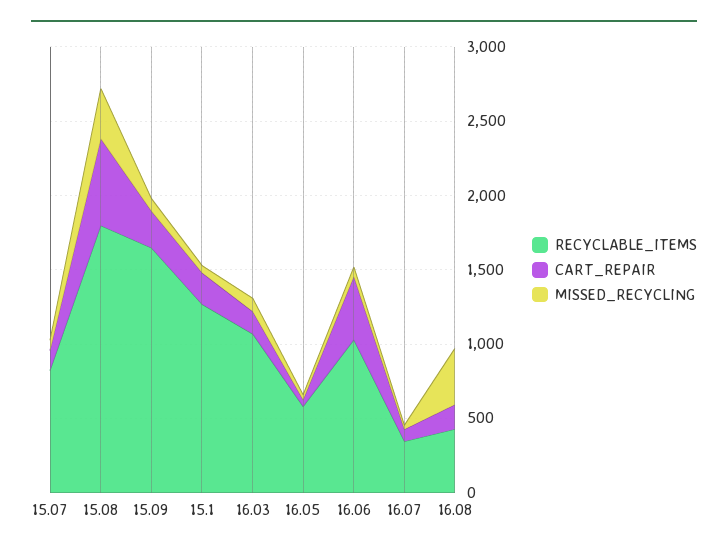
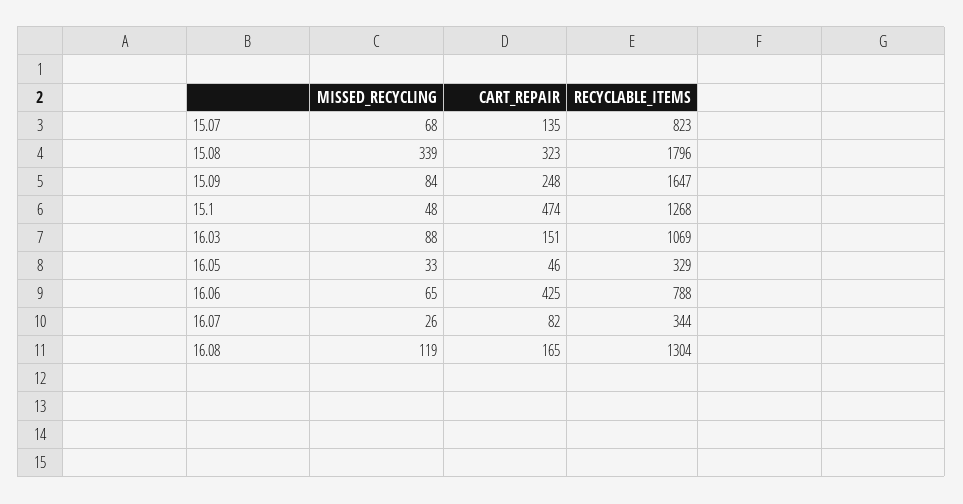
  {
    "RECYCLABLE_ITEMS": {
      "15.07": 823,
      "15.08": 1796,
      "15.09": 1647,
      "15.1": 1268,
      "16.03": 1069,
-     "16.05": 600,
+     "16.05": 329,
-     "16.06": 1000,
+     "16.06": 788,
      "16.07": 344,
-     "16.08": 400
+     "16.08": 1304
    },
    "CART_REPAIR": {
      "15.07": 135,
-     "15.08": 600,
+     "15.08": 323,
      "15.09": 248,
-     "15.1": 200,
+     "15.1": 474,
      "16.03": 151,
      "16.05": 46,
      "16.06": 425,
      "16.07": 82,
      "16.08": 165
    },
    "MISSED_RECYCLING": {
      "15.07": 68,
      "15.08": 339,
      "15.09": 84,
      "15.1": 48,
      "16.03": 88,
      "16.05": 33,
      "16.06": 65,
      "16.07": 26,
-     "16.08": 400
+     "16.08": 119
    }
  }

